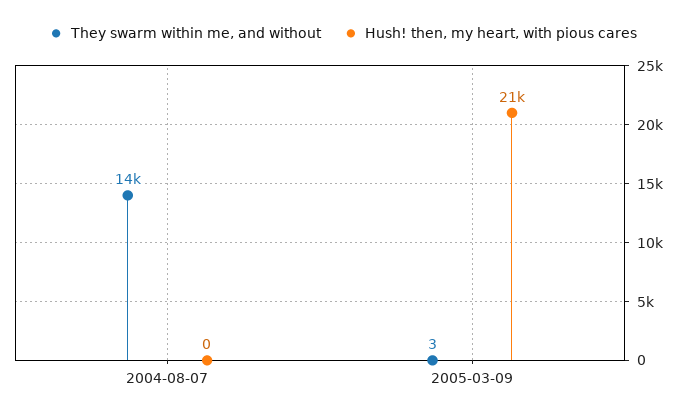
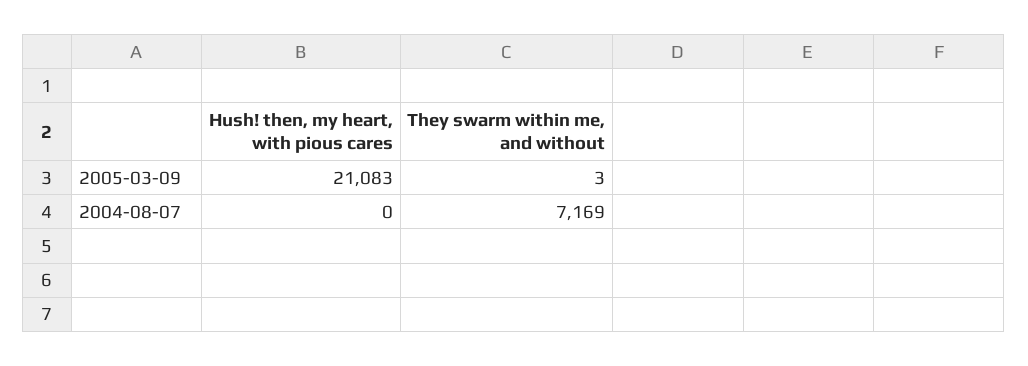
  {
    "They swarm within me, and without": {
-     "2004-08-07": 14000,
+     "2004-08-07": 7169,
      "2005-03-09": 3
    },
    "Hush! then, my heart, with pious cares": {
      "2004-08-07": 0,
      "2005-03-09": 21083
    }
  }

